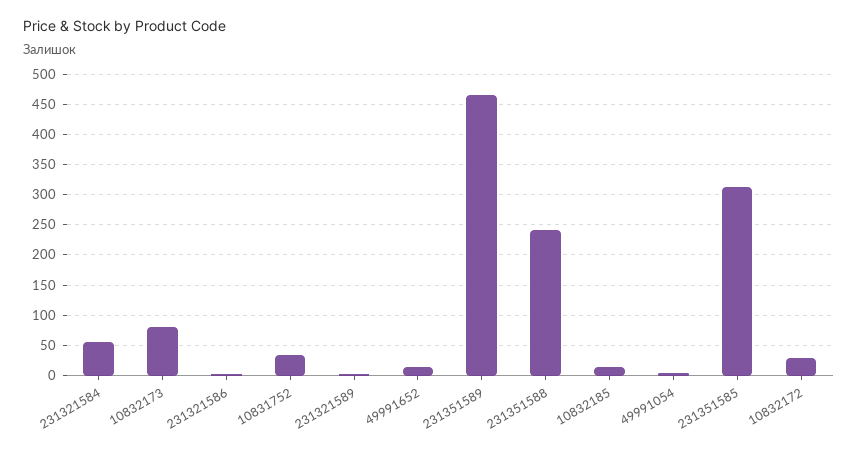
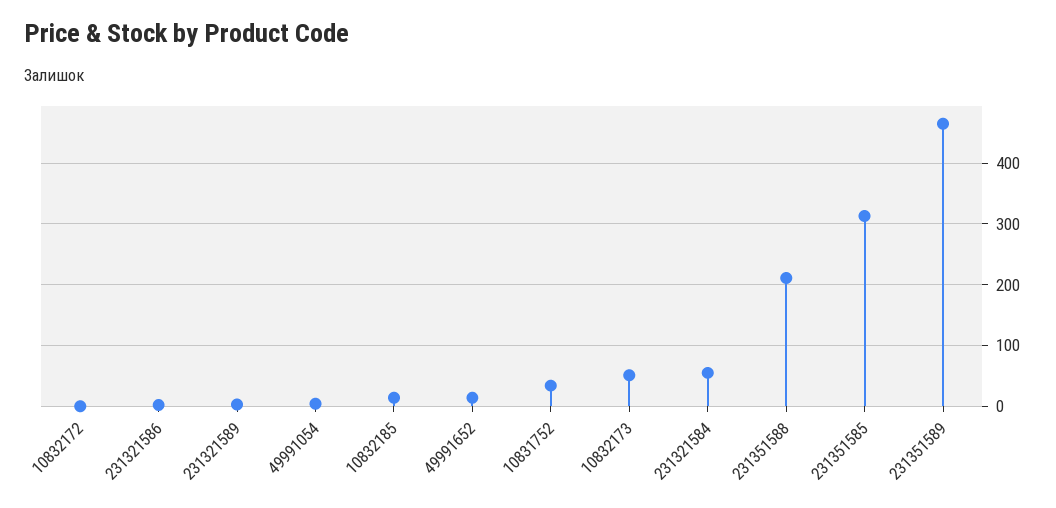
  {
    "231321584": 60,
-   "10832173": 80,
+   "10832173": 50,
    "231321586": 0,
    "10831752": 30,
    "231321589": 0,
    "49991652": 10,
    "231351589": 470,
-   "231351588": 240,
+   "231351588": 210,
    "10832185": 10,
    "49991054": 0,
    "231351585": 310,
-   "10832172": 30
+   "10832172": 0
  }

